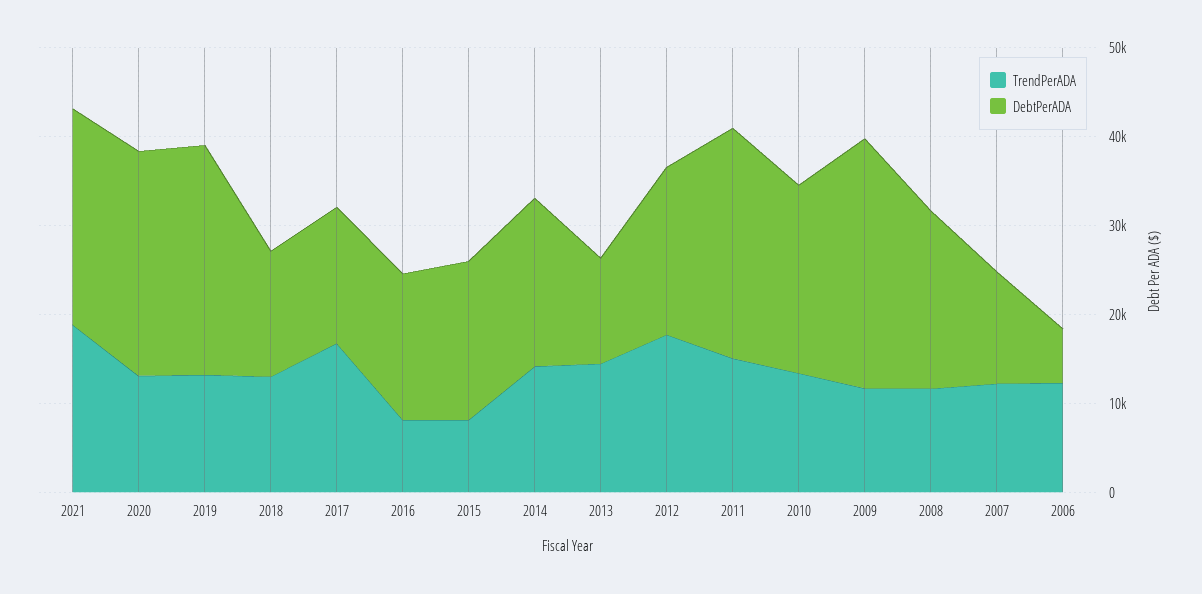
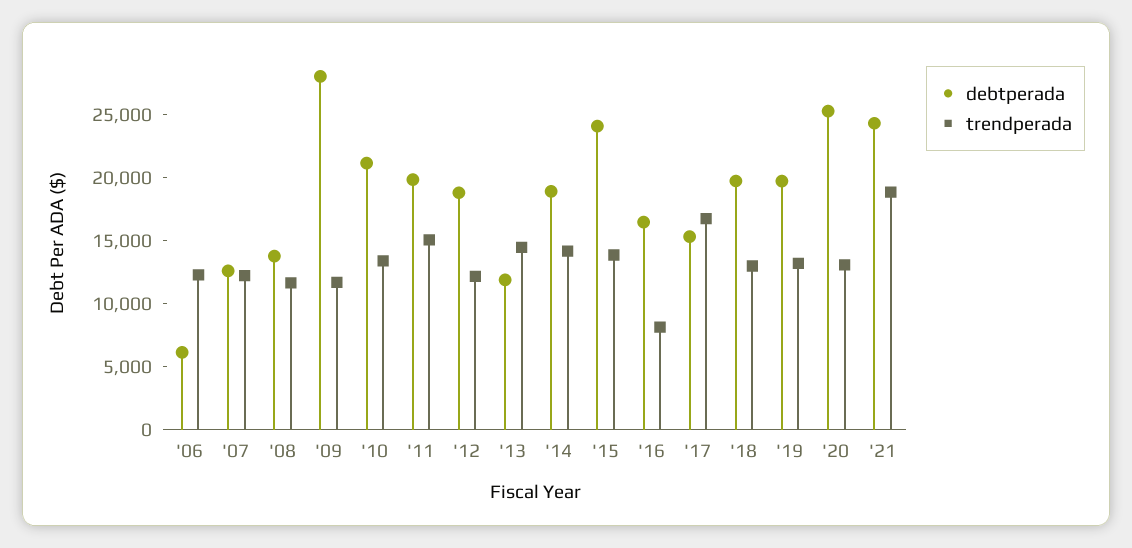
  {
    "TrendPerADA": {
      "2021": 19000,
      "2020": 13000,
      "2019": 13000,
      "2018": 13000,
      "2017": 17000,
      "2016": 8000,
-     "2015": 8000,
+     "2015": 14000,
      "2014": 14000,
      "2013": 14000,
-     "2012": 18000,
+     "2012": 12000,
      "2011": 15000,
      "2010": 13000,
      "2009": 12000,
      "2008": 12000,
      "2007": 12000,
      "2006": 12000
    },
    "DebtPerADA": {
      "2021": 24000,
      "2020": 25000,
-     "2019": 26000,
+     "2019": 20000,
-     "2018": 14000,
+     "2018": 20000,
      "2017": 15000,
      "2016": 16000,
-     "2015": 18000,
+     "2015": 24000,
      "2014": 19000,
      "2013": 12000,
      "2012": 19000,
-     "2011": 26000,
+     "2011": 20000,
      "2010": 21000,
      "2009": 28000,
-     "2008": 20000,
+     "2008": 14000,
      "2007": 13000,
      "2006": 6000
    }
  }

